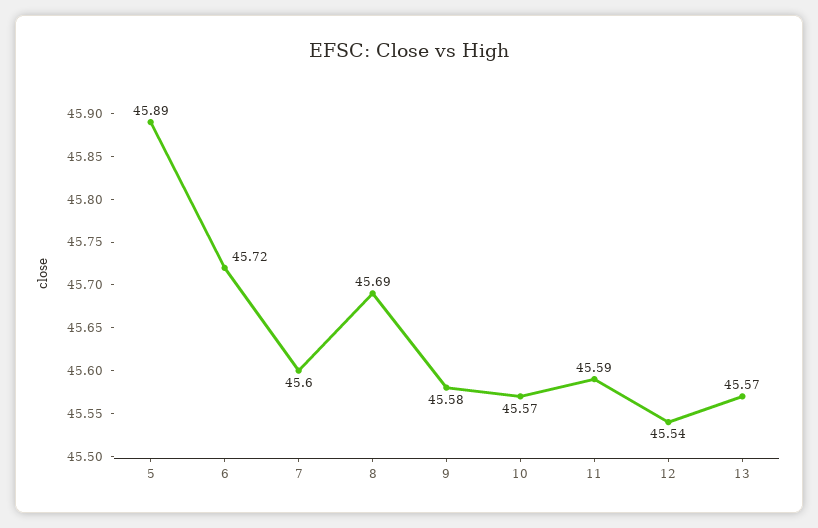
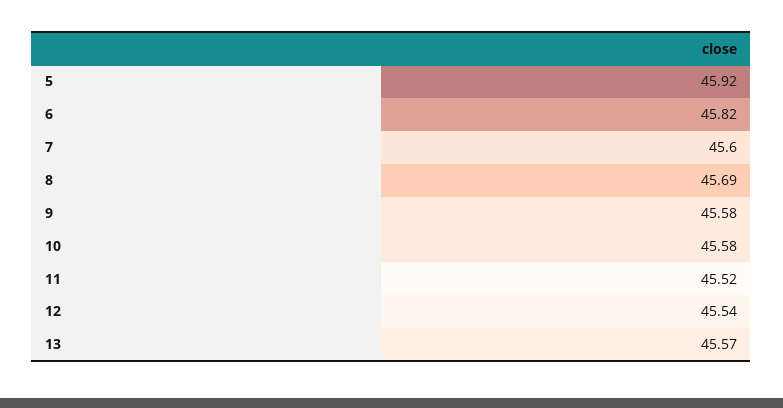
  {
-   "5": 45.89,
+   "5": 45.92,
-   "6": 45.72,
+   "6": 45.82,
    "7": 45.6,
    "8": 45.69,
    "9": 45.58,
-   "10": 45.57,
+   "10": 45.58,
-   "11": 45.59,
+   "11": 45.52,
    "12": 45.54,
    "13": 45.57
  }

